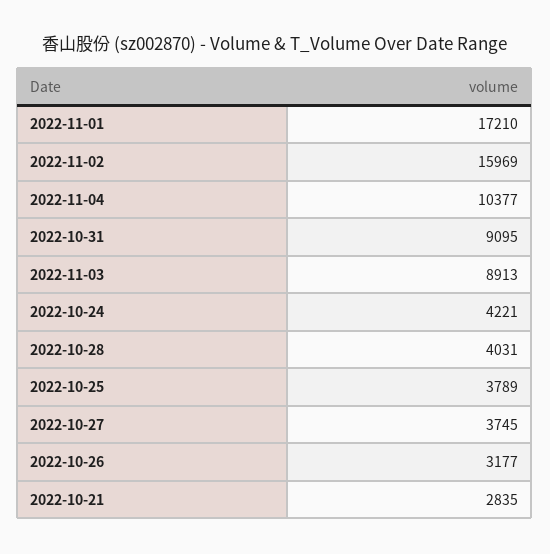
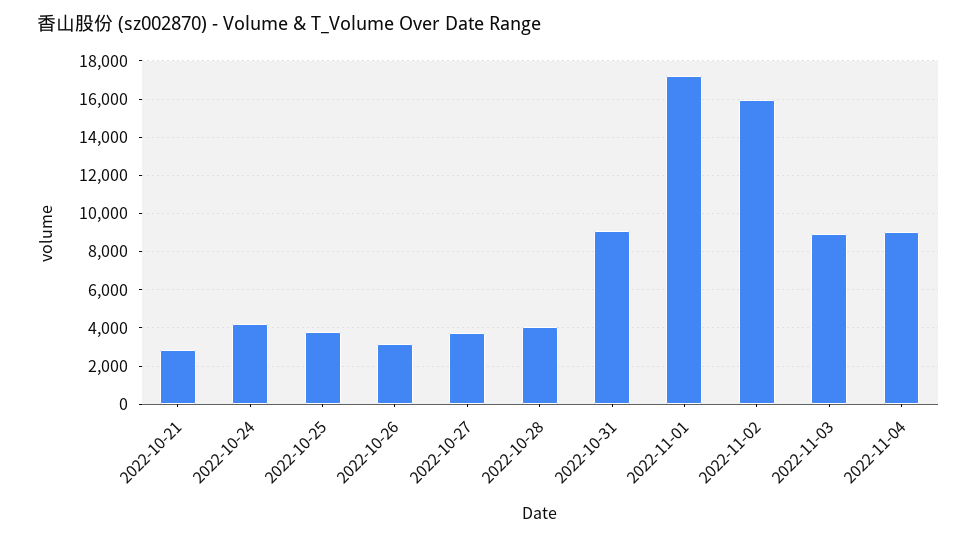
  {
    "2022-11-01": 17210,
    "2022-11-02": 15969,
-   "2022-11-04": 10377,
+   "2022-11-04": 9000,
    "2022-10-31": 9095,
    "2022-11-03": 8913,
    "2022-10-24": 4221,
    "2022-10-28": 4031,
    "2022-10-25": 3789,
    "2022-10-27": 3745,
    "2022-10-26": 3177,
    "2022-10-21": 2835
  }

